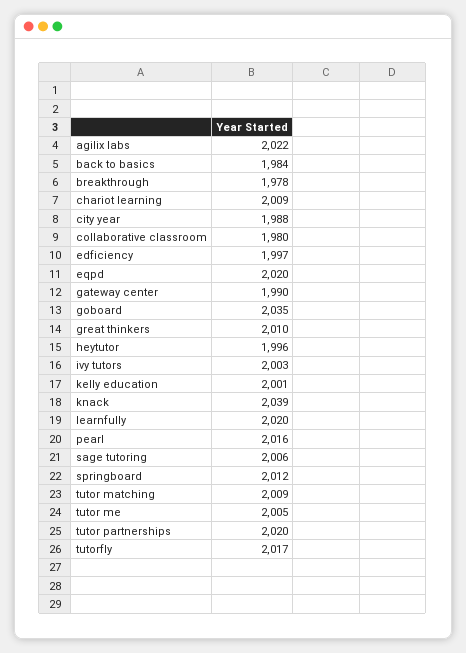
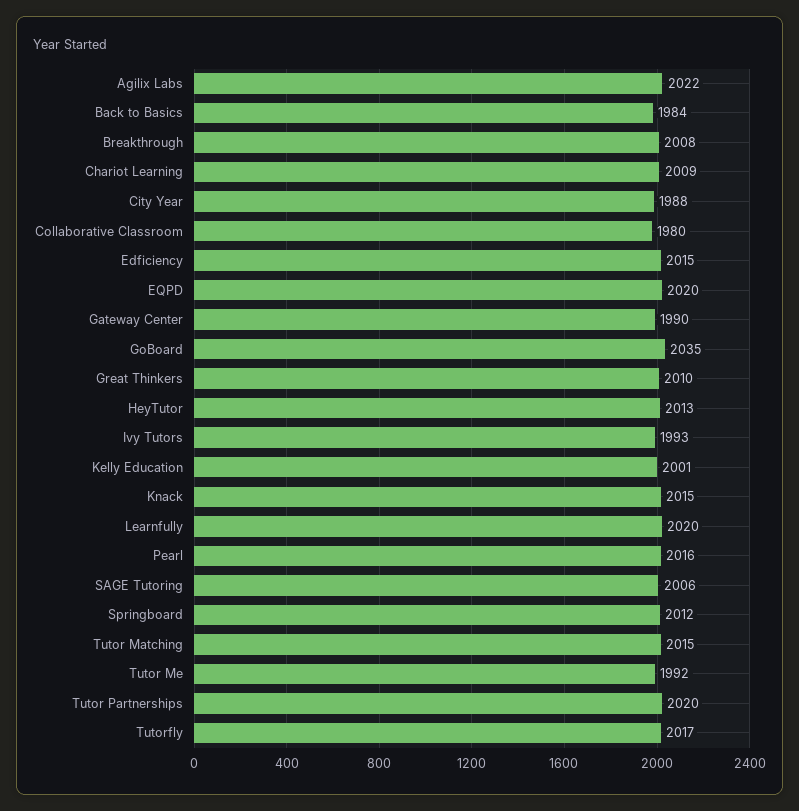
  {
    "agilix labs": 2022,
    "back to basics": 1984,
-   "breakthrough": 1978,
+   "breakthrough": 2008,
    "chariot learning": 2009,
    "city year": 1988,
    "collaborative classroom": 1980,
-   "edficiency": 1997,
+   "edficiency": 2015,
    "eqpd": 2020,
    "gateway center": 1990,
    "goboard": 2035,
    "great thinkers": 2010,
-   "heytutor": 1996,
+   "heytutor": 2013,
-   "ivy tutors": 2003,
+   "ivy tutors": 1993,
    "kelly education": 2001,
-   "knack": 2039,
+   "knack": 2015,
    "learnfully": 2020,
    "pearl": 2016,
    "sage tutoring": 2006,
    "springboard": 2012,
-   "tutor matching": 2009,
+   "tutor matching": 2015,
-   "tutor me": 2005,
+   "tutor me": 1992,
    "tutor partnerships": 2020,
    "tutorfly": 2017
  }

